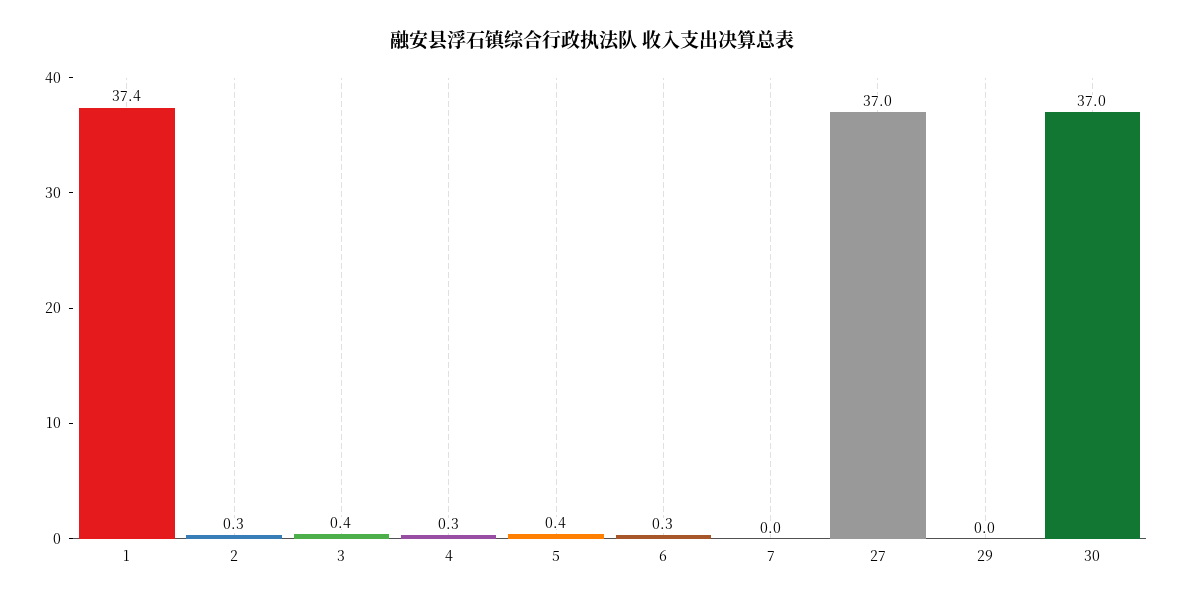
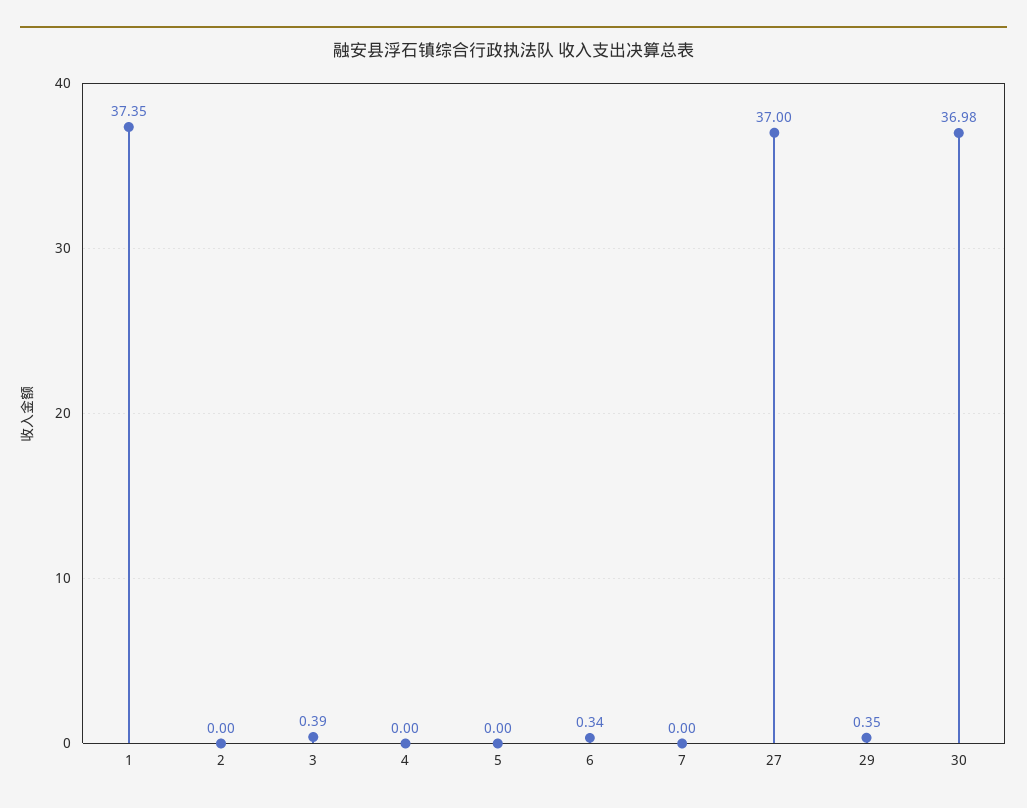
  {
    "1": 37.35,
-   "2": 0.3,
+   "2": 0,
    "3": 0.39,
-   "4": 0.3,
+   "4": 0,
-   "5": 0.4,
+   "5": 0,
    "6": 0.34,
    "7": 0,
    "27": 37,
-   "29": 0,
+   "29": 0.35,
    "30": 36.98
  }

